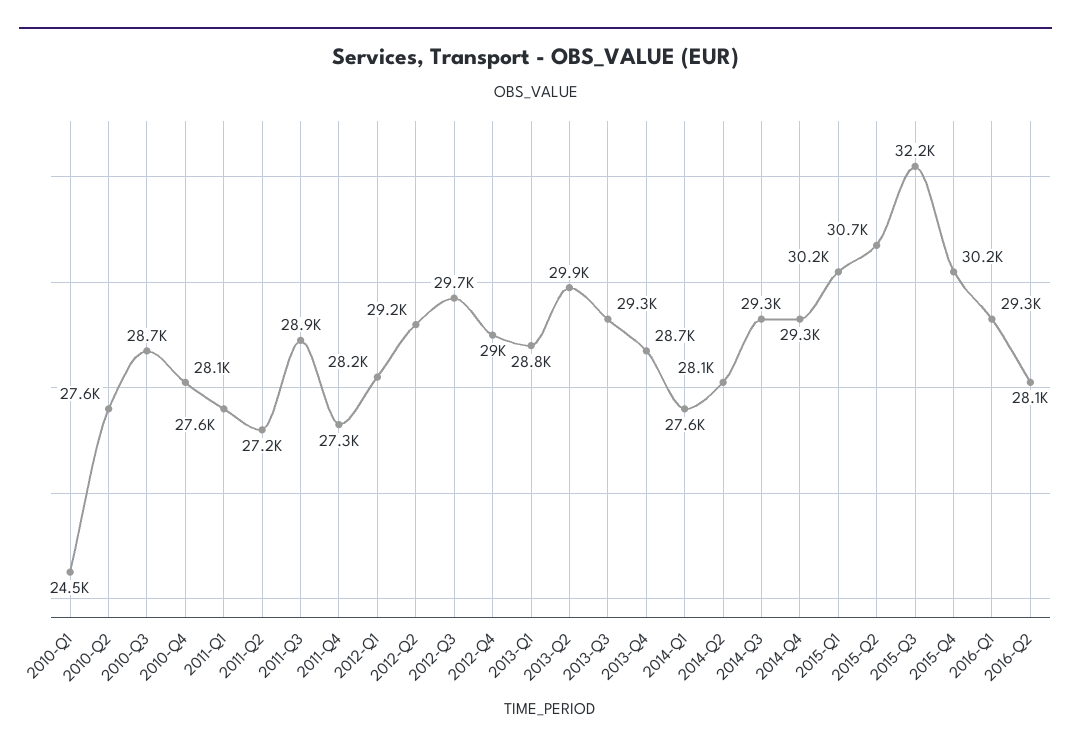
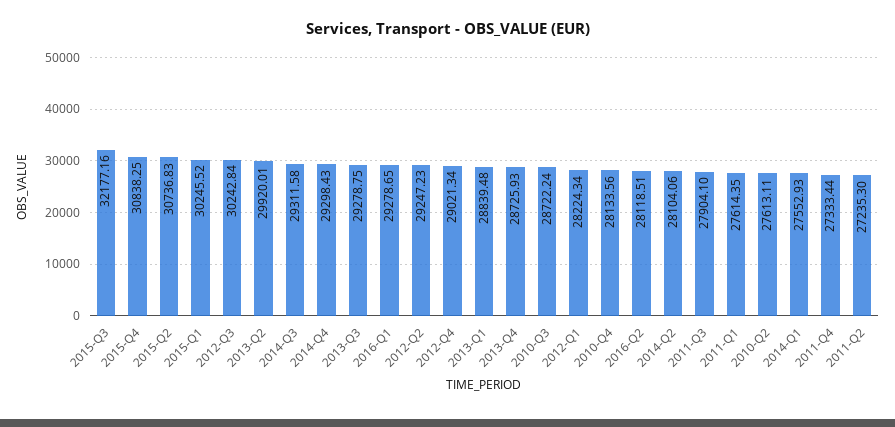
  {
-   "2010-Q1": 24500,
    "2010-Q2": 27613.11,
    "2010-Q3": 28722.24,
    "2010-Q4": 28133.56,
    "2011-Q1": 27614.35,
    "2011-Q2": 27235.3,
-   "2011-Q3": 28900,
+   "2011-Q3": 27904.1,
    "2011-Q4": 27333.44,
    "2012-Q1": 28224.34,
    "2012-Q2": 29247.23,
-   "2012-Q3": 29700,
+   "2012-Q3": 30242.84,
    "2012-Q4": 29021.34,
    "2013-Q1": 28839.48,
    "2013-Q2": 29920.01,
    "2013-Q3": 29278.75,
    "2013-Q4": 28725.93,
    "2014-Q1": 27552.93,
    "2014-Q2": 28104.06,
    "2014-Q3": 29311.58,
    "2014-Q4": 29298.43,
    "2015-Q1": 30245.52,
    "2015-Q2": 30736.83,
    "2015-Q3": 32177.16,
-   "2015-Q4": 30200,
+   "2015-Q4": 30838.25,
    "2016-Q1": 29278.65,
    "2016-Q2": 28118.51
  }

